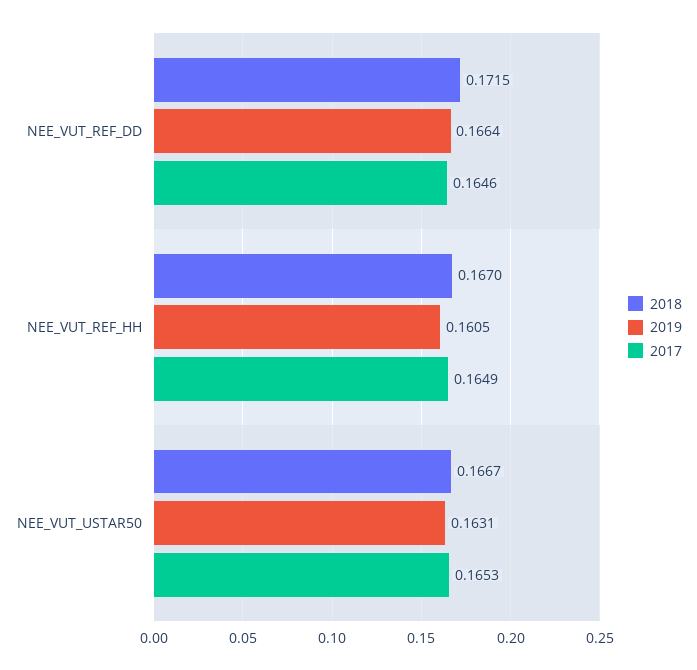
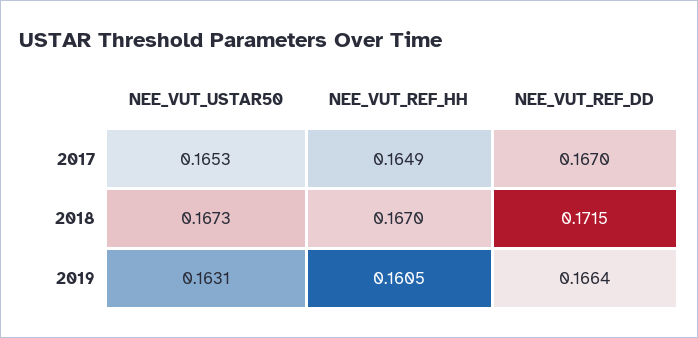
  {
    "2018": {
      "NEE_VUT_REF_DD": 0.1715,
      "NEE_VUT_REF_HH": 0.167,
-     "NEE_VUT_USTAR50": 0.1667
+     "NEE_VUT_USTAR50": 0.1673
    },
    "2019": {
      "NEE_VUT_REF_DD": 0.1664,
      "NEE_VUT_REF_HH": 0.1605,
      "NEE_VUT_USTAR50": 0.1631
    },
    "2017": {
-     "NEE_VUT_REF_DD": 0.1646,
+     "NEE_VUT_REF_DD": 0.167,
      "NEE_VUT_REF_HH": 0.1649,
      "NEE_VUT_USTAR50": 0.1653
    }
  }

